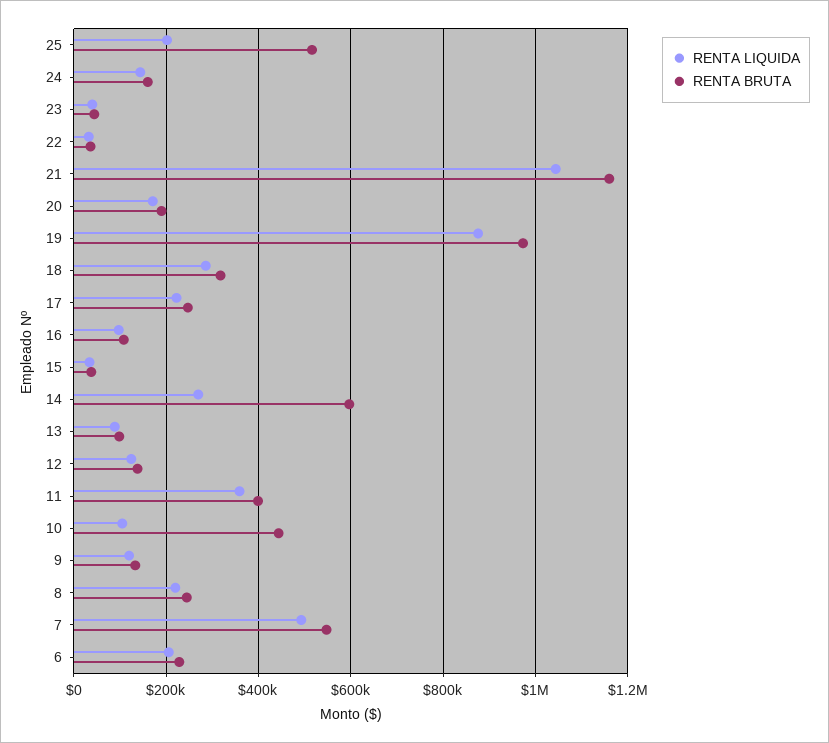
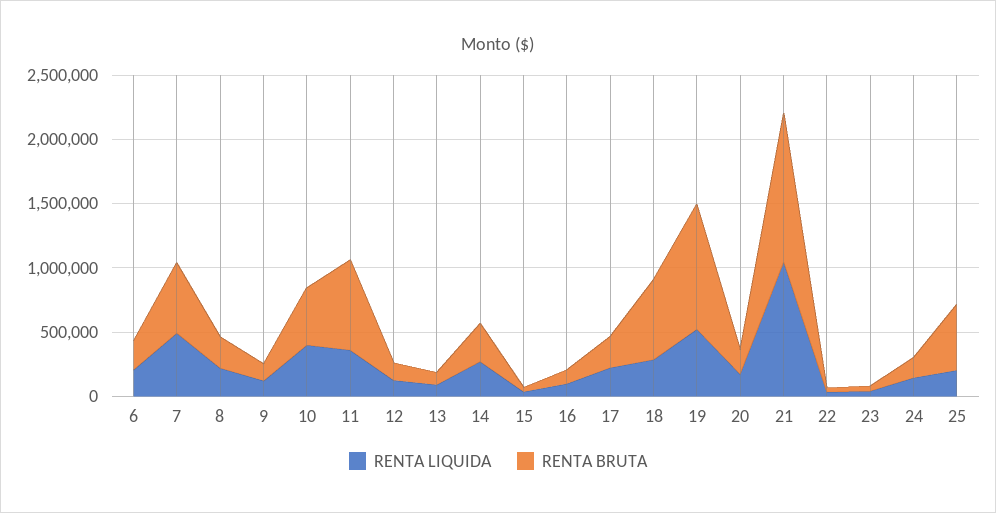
  {
    "RENTA LIQUIDA": {
      "25": 200000,
      "24": 140000,
      "23": 40000,
      "22": 40000,
      "21": 1040000,
      "20": 180000,
-     "19": 880000,
+     "19": 500000,
      "18": 280000,
      "17": 220000,
      "16": 100000,
      "15": 40000,
      "14": 260000,
      "13": 80000,
      "12": 120000,
      "11": 360000,
-     "10": 100000,
+     "10": 400000,
      "9": 120000,
      "8": 220000,
      "7": 500000,
      "6": 200000
    },
    "RENTA BRUTA": {
      "25": 520000,
      "24": 160000,
      "23": 40000,
      "22": 40000,
      "21": 1160000,
      "20": 200000,
      "19": 980000,
-     "18": 320000,
+     "18": 600000,
      "17": 240000,
      "16": 100000,
      "15": 40000,
-     "14": 600000,
+     "14": 300000,
      "13": 100000,
      "12": 140000,
-     "11": 400000,
+     "11": 700000,
      "10": 440000,
      "9": 140000,
      "8": 240000,
      "7": 540000,
      "6": 220000
    }
  }

